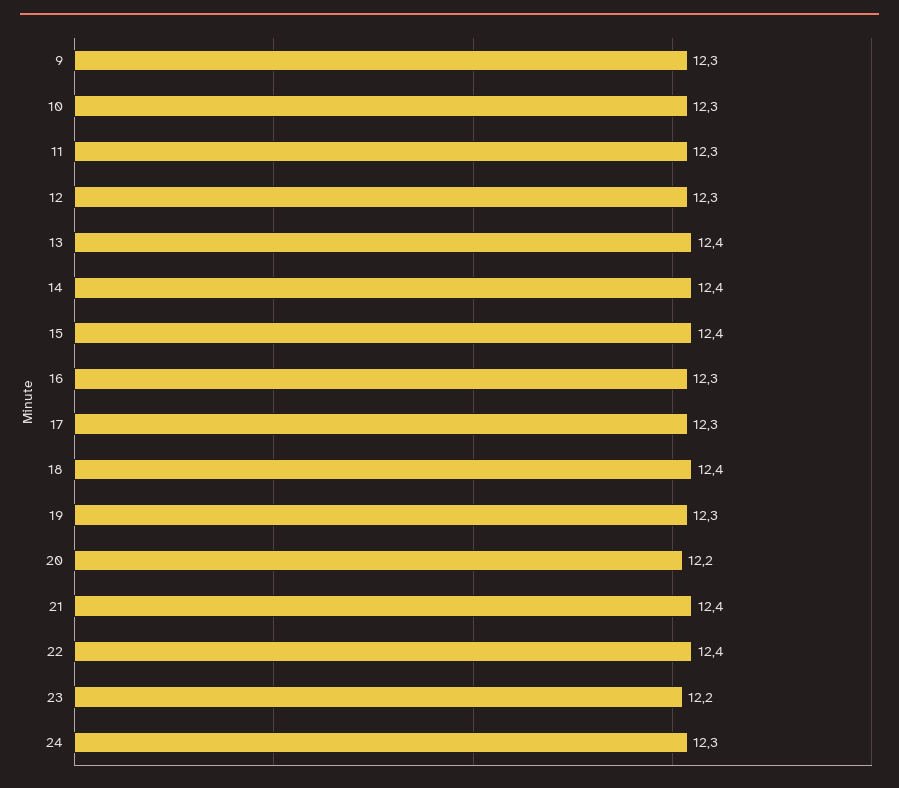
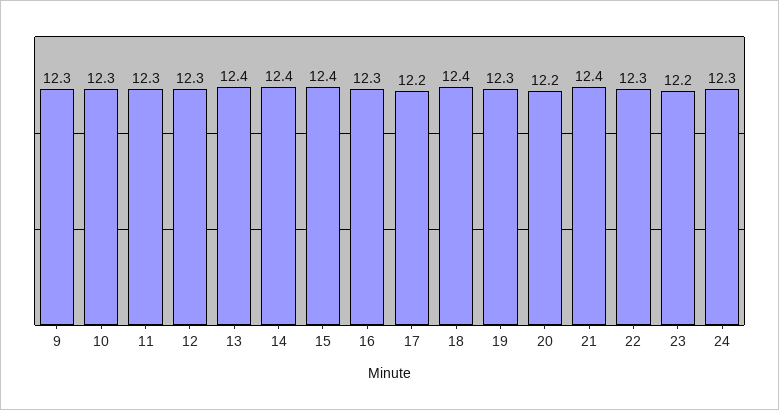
  {
    "9": 12.3,
    "10": 12.3,
    "11": 12.3,
    "12": 12.3,
    "13": 12.4,
    "14": 12.4,
    "15": 12.4,
    "16": 12.3,
-   "17": 12.3,
+   "17": 12.2,
    "18": 12.4,
    "19": 12.3,
    "20": 12.2,
    "21": 12.4,
-   "22": 12.4,
+   "22": 12.3,
    "23": 12.2,
    "24": 12.3
  }

